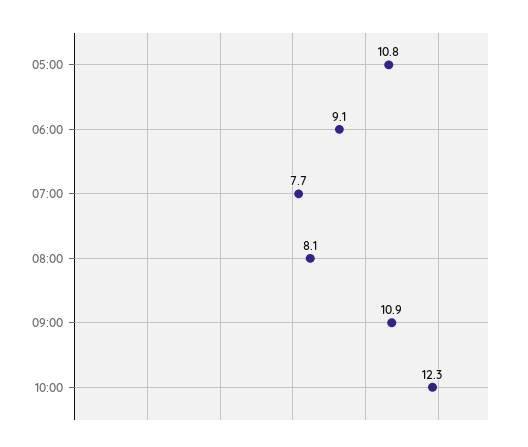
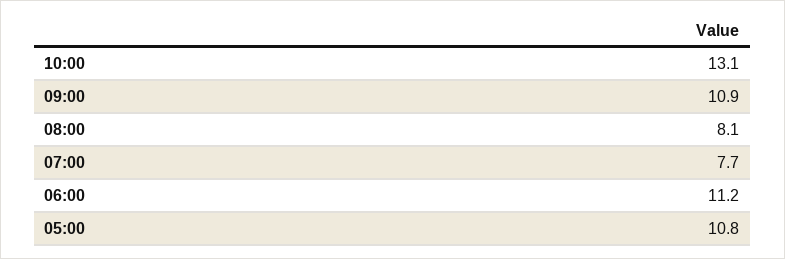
  {
    "05:00": 10.8,
-   "06:00": 9.1,
+   "06:00": 11.2,
    "07:00": 7.7,
    "08:00": 8.1,
    "09:00": 10.9,
-   "10:00": 12.3
+   "10:00": 13.1
  }

